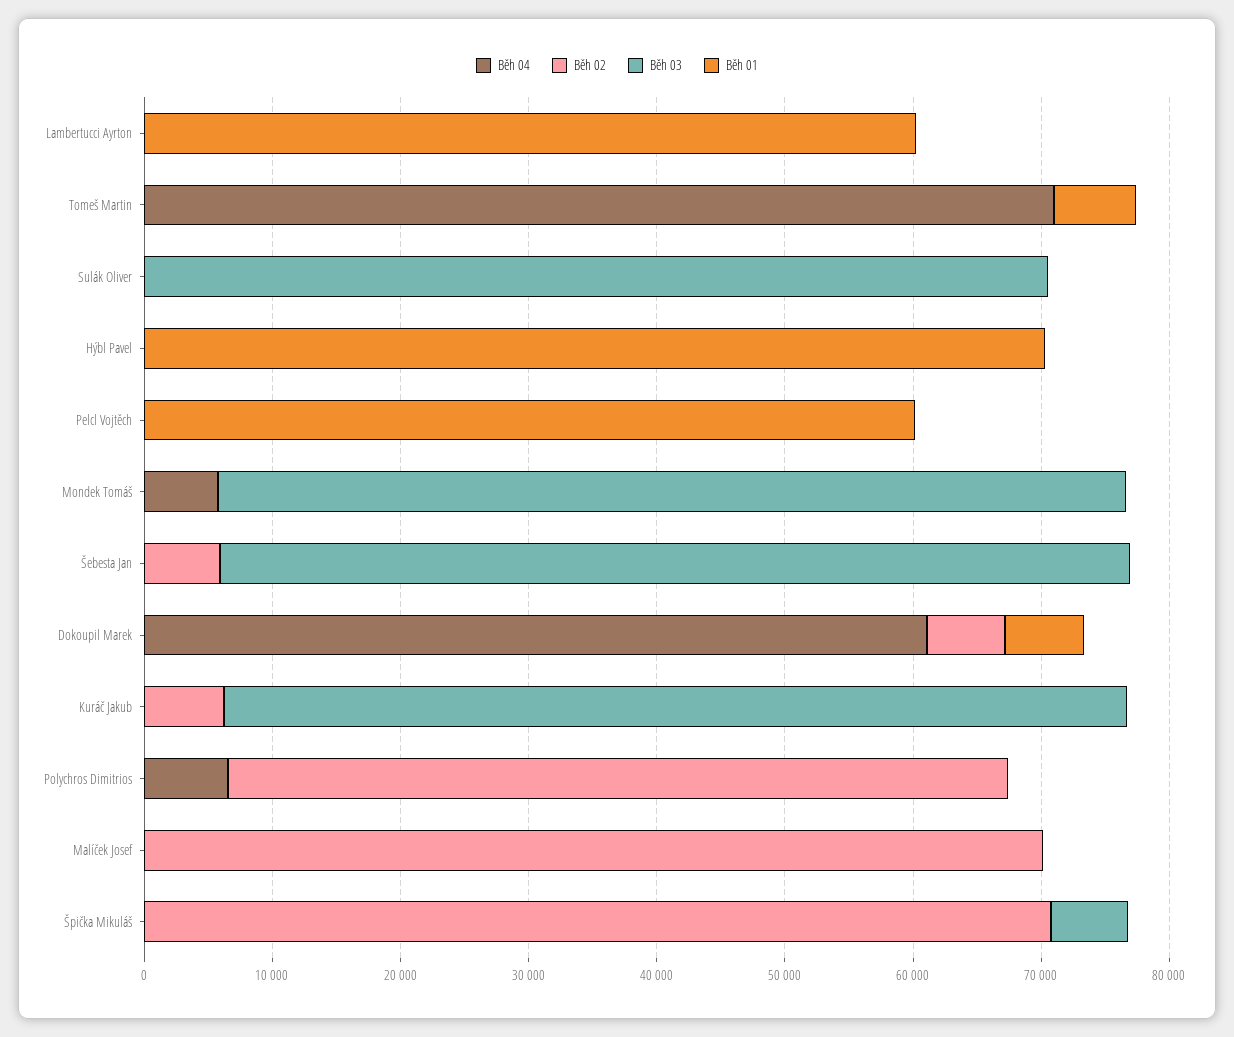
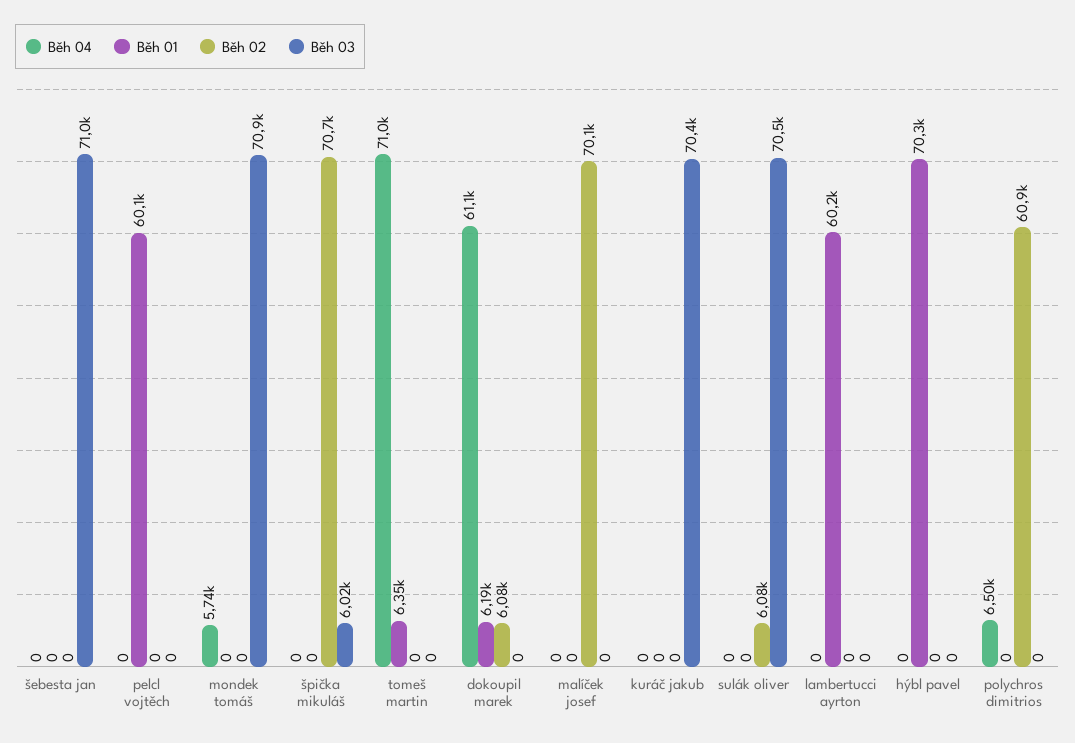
  {
    "Běh 04": {
      "Lambertucci Ayrton": 0,
      "Tomeš Martin": 71000,
      "Sulák Oliver": 0,
      "Hýbl Pavel": 0,
      "Pelcl Vojtěch": 0,
      "Mondek Tomáš": 5740,
      "Šebesta Jan": 0,
      "Dokoupil Marek": 61100,
      "Kuráč Jakub": 0,
      "Polychros Dimitrios": 6500,
      "Malíček Josef": 0,
      "Špička Mikuláš": 0
    },
    "Běh 02": {
      "Lambertucci Ayrton": 0,
      "Tomeš Martin": 0,
-     "Sulák Oliver": 0,
+     "Sulák Oliver": 6080,
      "Hýbl Pavel": 0,
      "Pelcl Vojtěch": 0,
      "Mondek Tomáš": 0,
-     "Šebesta Jan": 6000,
+     "Šebesta Jan": 0,
      "Dokoupil Marek": 6080,
-     "Kuráč Jakub": 6000,
+     "Kuráč Jakub": 0,
      "Polychros Dimitrios": 60900,
      "Malíček Josef": 70100,
      "Špička Mikuláš": 70700
    },
    "Běh 03": {
      "Lambertucci Ayrton": 0,
      "Tomeš Martin": 0,
      "Sulák Oliver": 70500,
      "Hýbl Pavel": 0,
      "Pelcl Vojtěch": 0,
      "Mondek Tomáš": 70900,
      "Šebesta Jan": 71000,
      "Dokoupil Marek": 0,
      "Kuráč Jakub": 70400,
      "Polychros Dimitrios": 0,
      "Malíček Josef": 0,
      "Špička Mikuláš": 6020
    },
    "Běh 01": {
      "Lambertucci Ayrton": 60200,
      "Tomeš Martin": 6350,
      "Sulák Oliver": 0,
      "Hýbl Pavel": 70300,
      "Pelcl Vojtěch": 60100,
      "Mondek Tomáš": 0,
      "Šebesta Jan": 0,
      "Dokoupil Marek": 6190,
      "Kuráč Jakub": 0,
      "Polychros Dimitrios": 0,
      "Malíček Josef": 0,
      "Špička Mikuláš": 0
    }
  }

